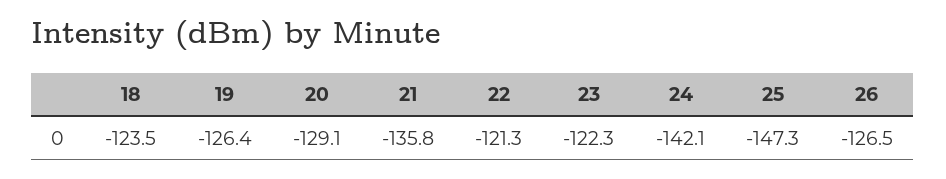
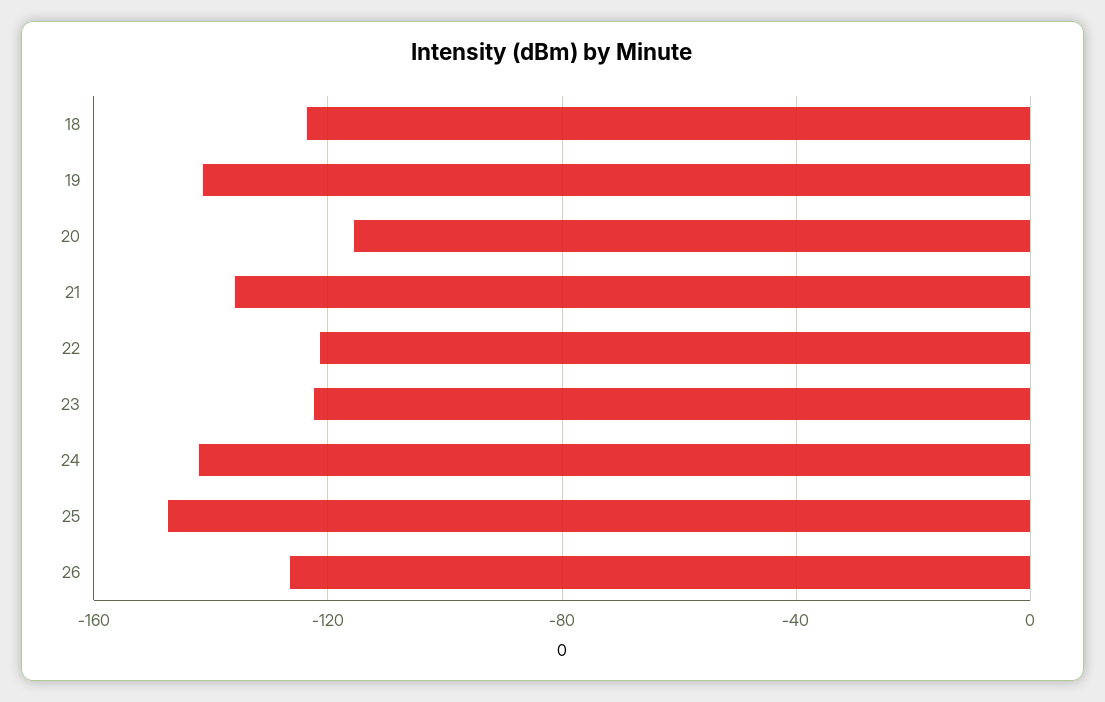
  {
    "18": -123.5,
-   "19": -126.4,
+   "19": -140,
-   "20": -129.1,
+   "20": -115,
    "21": -135.8,
    "22": -121.3,
    "23": -122.3,
    "24": -142.1,
    "25": -147.3,
    "26": -126.5
  }

